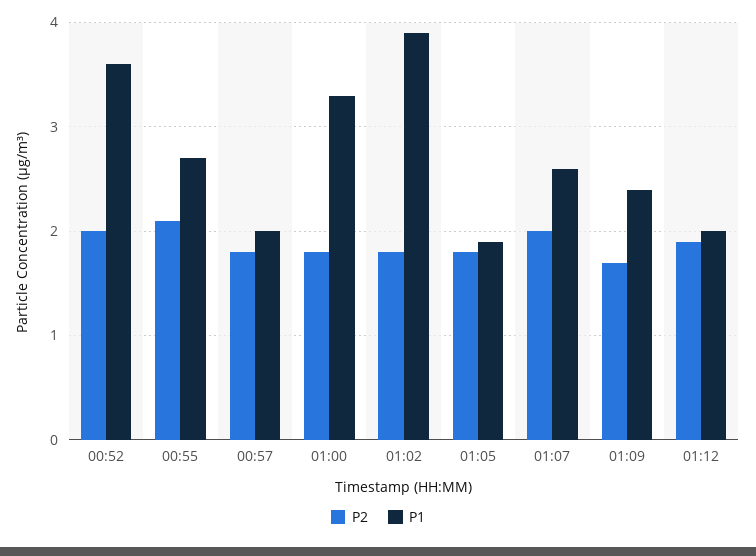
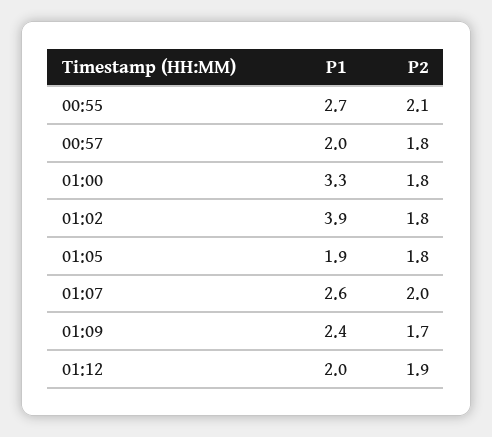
  {
    "P2": {
-     "00:52": 2,
      "00:55": 2.1,
      "00:57": 1.8,
      "01:00": 1.8,
      "01:02": 1.8,
      "01:05": 1.8,
      "01:07": 2,
      "01:09": 1.7,
      "01:12": 1.9
    },
    "P1": {
-     "00:52": 3.6,
      "00:55": 2.7,
      "00:57": 2,
      "01:00": 3.3,
      "01:02": 3.9,
      "01:05": 1.9,
      "01:07": 2.6,
      "01:09": 2.4,
      "01:12": 2
    }
  }

